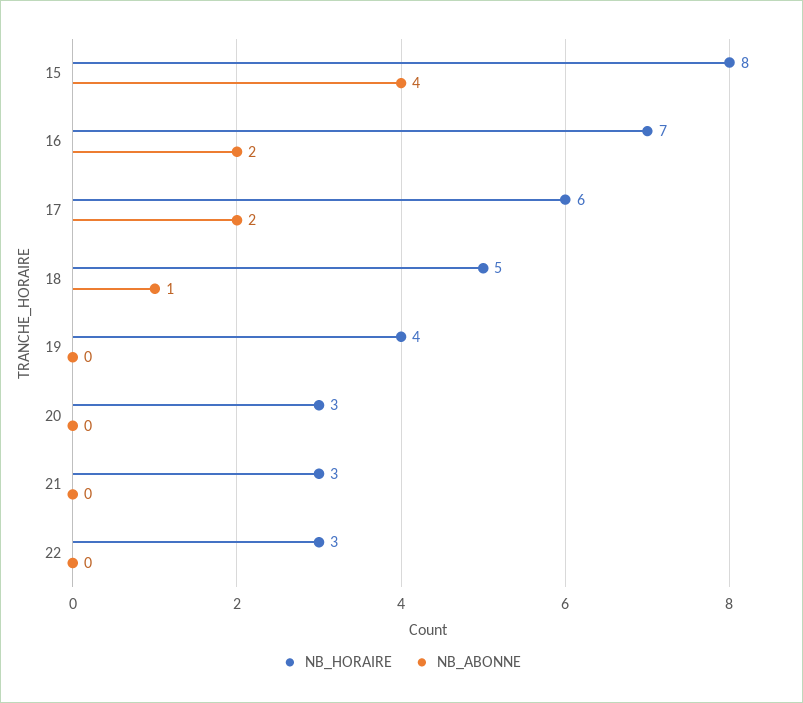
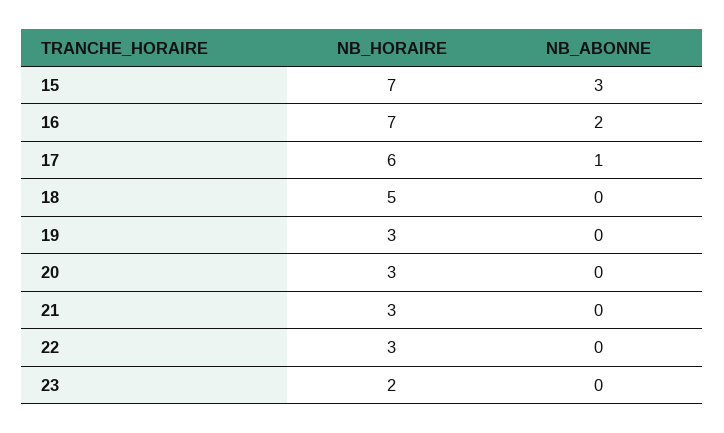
  {
    "NB_HORAIRE": {
-     "15": 8,
+     "15": 7,
      "16": 7,
      "17": 6,
      "18": 5,
-     "19": 4,
+     "19": 3,
      "20": 3,
      "21": 3,
-     "22": 3
+     "22": 3,
+     "23": 2
    },
    "NB_ABONNE": {
-     "15": 4,
+     "15": 3,
      "16": 2,
-     "17": 2,
+     "17": 1,
-     "18": 1,
+     "18": 0,
      "19": 0,
      "20": 0,
      "21": 0,
-     "22": 0
+     "22": 0,
+     "23": 0
    }
  }

